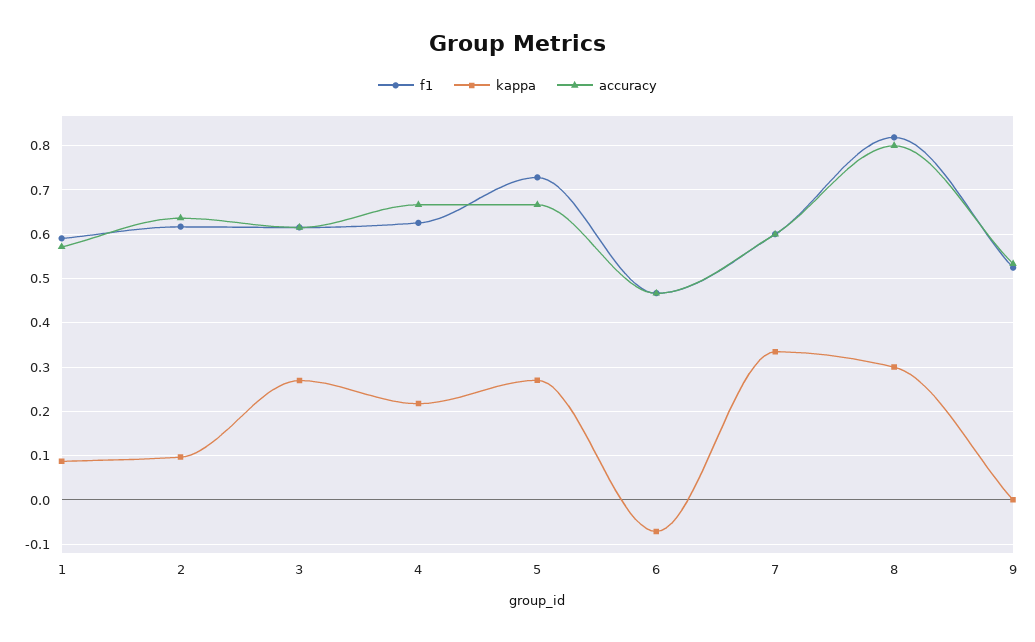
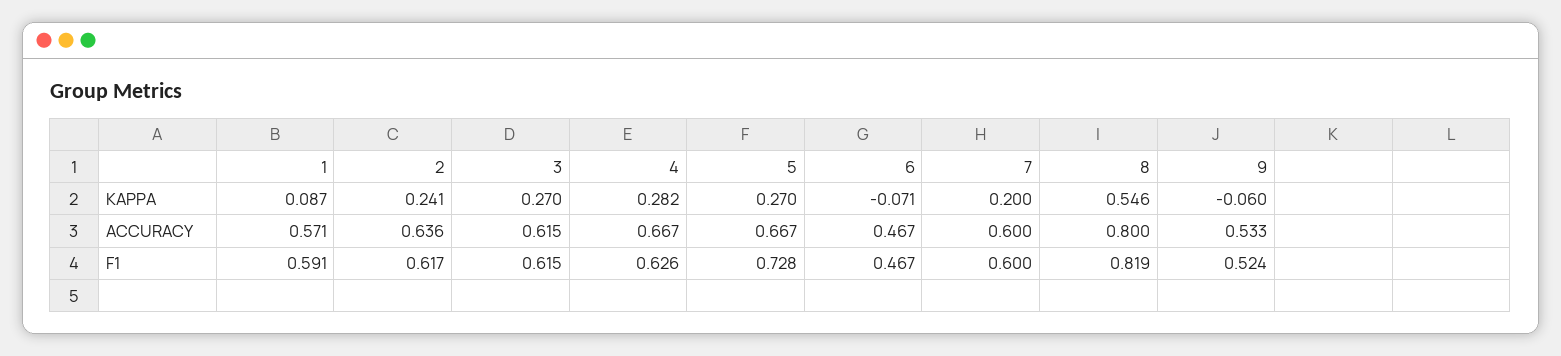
  {
    "f1": {
      "1": 0.591,
      "2": 0.617,
      "3": 0.615,
      "4": 0.626,
      "5": 0.728,
      "6": 0.467,
      "7": 0.6,
      "8": 0.819,
      "9": 0.524
    },
    "kappa": {
      "1": 0.087,
-     "2": 0.1,
+     "2": 0.241,
      "3": 0.27,
-     "4": 0.22,
+     "4": 0.282,
      "5": 0.27,
      "6": -0.071,
-     "7": 0.34,
+     "7": 0.2,
-     "8": 0.3,
+     "8": 0.546,
-     "9": 0
+     "9": -0.06
    },
    "accuracy": {
      "1": 0.571,
      "2": 0.636,
      "3": 0.615,
      "4": 0.667,
      "5": 0.667,
      "6": 0.467,
      "7": 0.6,
      "8": 0.8,
      "9": 0.533
    }
  }

